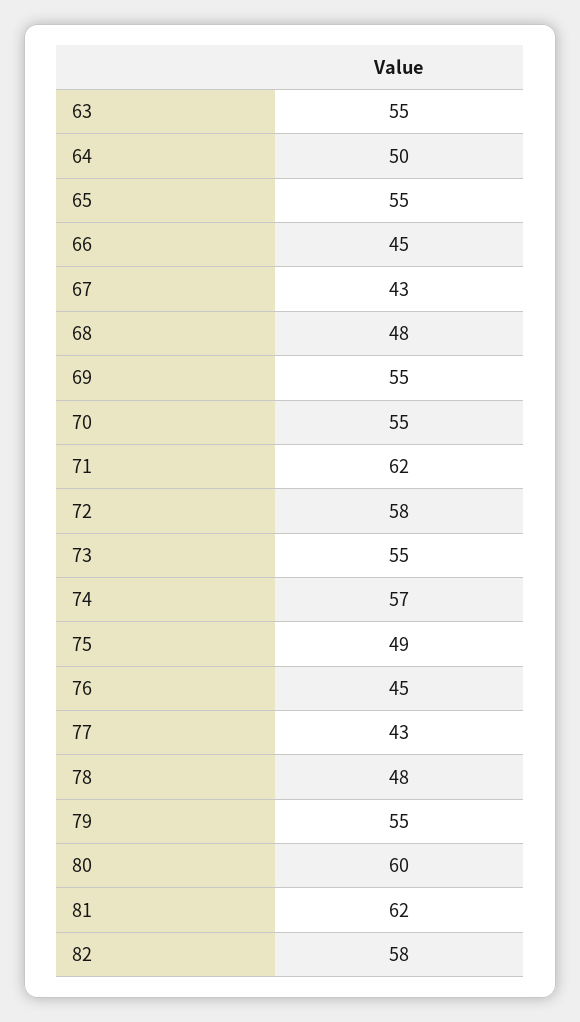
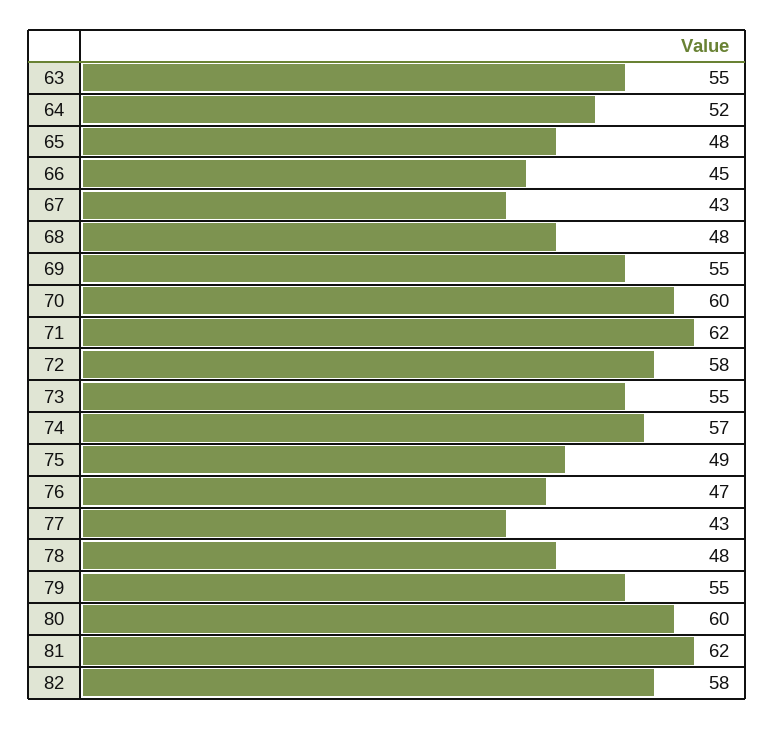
  {
    "63": 55,
-   "64": 50,
+   "64": 52,
-   "65": 55,
+   "65": 48,
    "66": 45,
    "67": 43,
    "68": 48,
    "69": 55,
-   "70": 55,
+   "70": 60,
    "71": 62,
    "72": 58,
    "73": 55,
    "74": 57,
    "75": 49,
-   "76": 45,
+   "76": 47,
    "77": 43,
    "78": 48,
    "79": 55,
    "80": 60,
    "81": 62,
    "82": 58
  }

